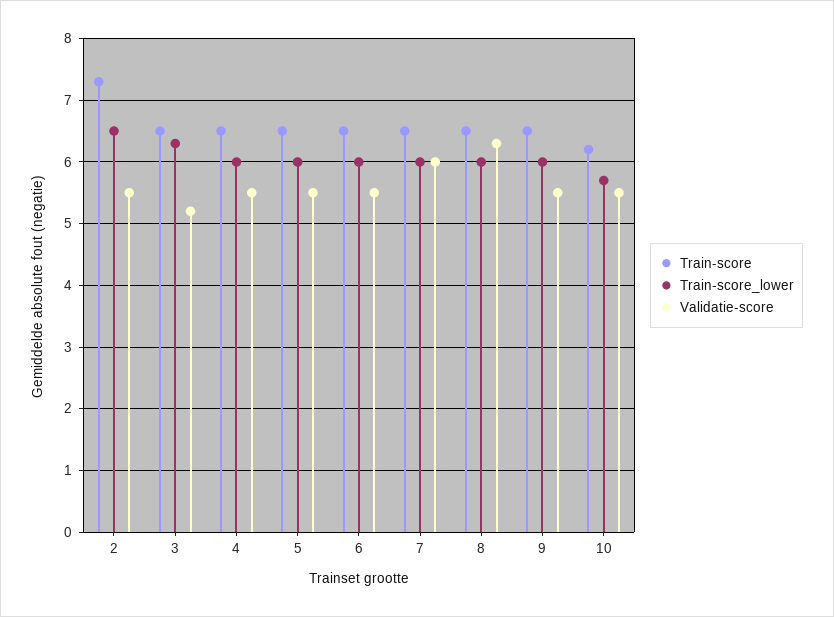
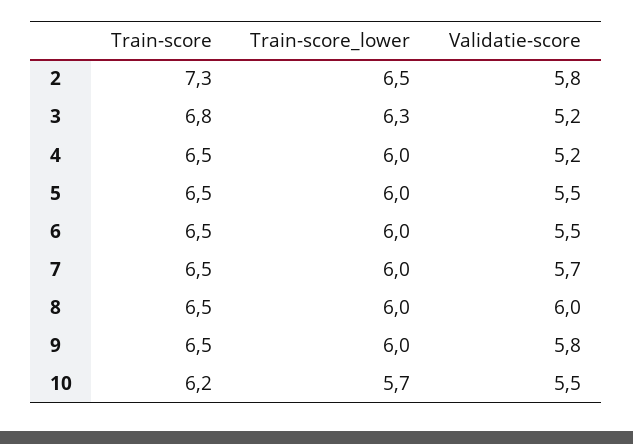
  {
    "Train-score": {
      "2": 7.3,
-     "3": 6.5,
+     "3": 6.8,
      "4": 6.5,
      "5": 6.5,
      "6": 6.5,
      "7": 6.5,
      "8": 6.5,
      "9": 6.5,
      "10": 6.2
    },
    "Train-score_lower": {
      "2": 6.5,
      "3": 6.3,
      "4": 6,
      "5": 6,
      "6": 6,
      "7": 6,
      "8": 6,
      "9": 6,
      "10": 5.7
    },
    "Validatie-score": {
-     "2": 5.5,
+     "2": 5.8,
      "3": 5.2,
-     "4": 5.5,
+     "4": 5.2,
      "5": 5.5,
      "6": 5.5,
-     "7": 6,
+     "7": 5.7,
-     "8": 6.3,
+     "8": 6,
-     "9": 5.5,
+     "9": 5.8,
      "10": 5.5
    }
  }

